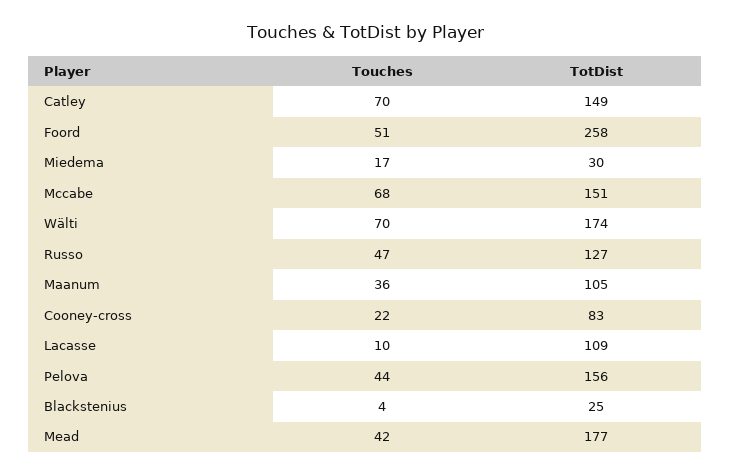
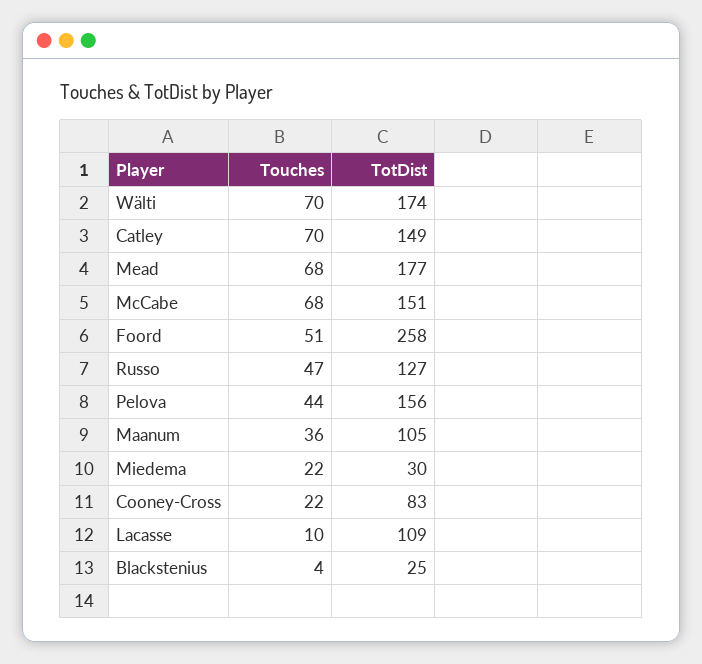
  {
    "Touches": {
      "Catley": 70,
      "Foord": 51,
-     "Miedema": 17,
+     "Miedema": 22,
      "Mccabe": 68,
      "Wälti": 70,
      "Russo": 47,
      "Maanum": 36,
      "Cooney-cross": 22,
      "Lacasse": 10,
      "Pelova": 44,
      "Blackstenius": 4,
-     "Mead": 42
+     "Mead": 68
    },
    "TotDist": {
      "Catley": 149,
      "Foord": 258,
      "Miedema": 30,
      "Mccabe": 151,
      "Wälti": 174,
      "Russo": 127,
      "Maanum": 105,
      "Cooney-cross": 83,
      "Lacasse": 109,
      "Pelova": 156,
      "Blackstenius": 25,
      "Mead": 177
    }
  }

